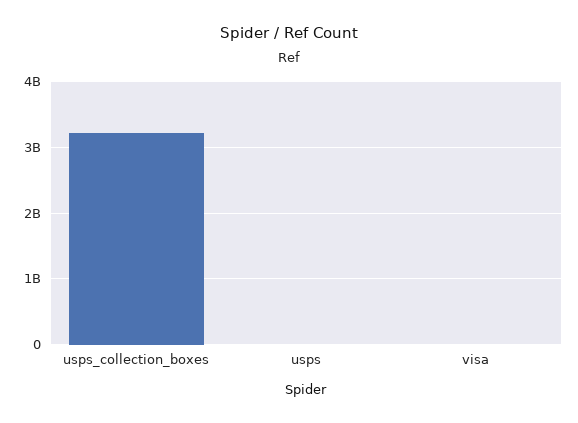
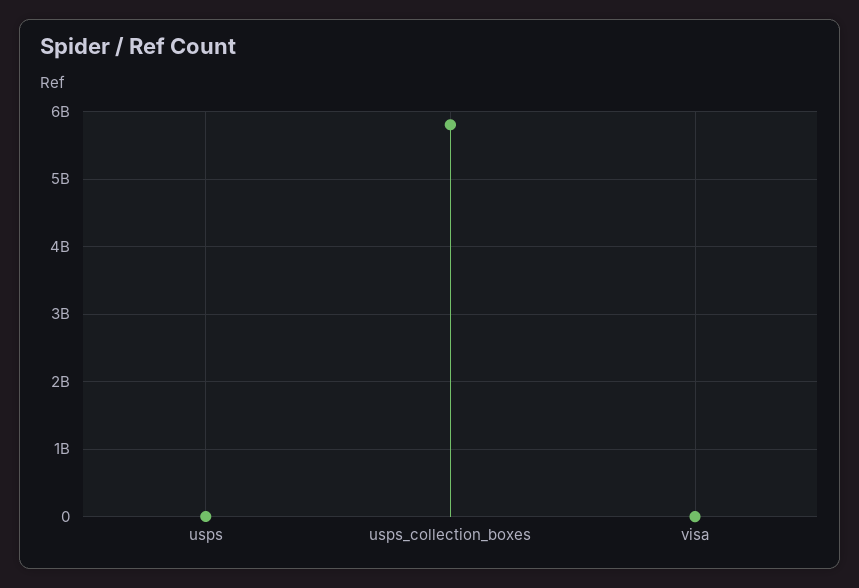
  {
-   "usps_collection_boxes": 3200000000,
+   "usps_collection_boxes": 5800000000,
    "usps": 0,
    "visa": 0
  }

